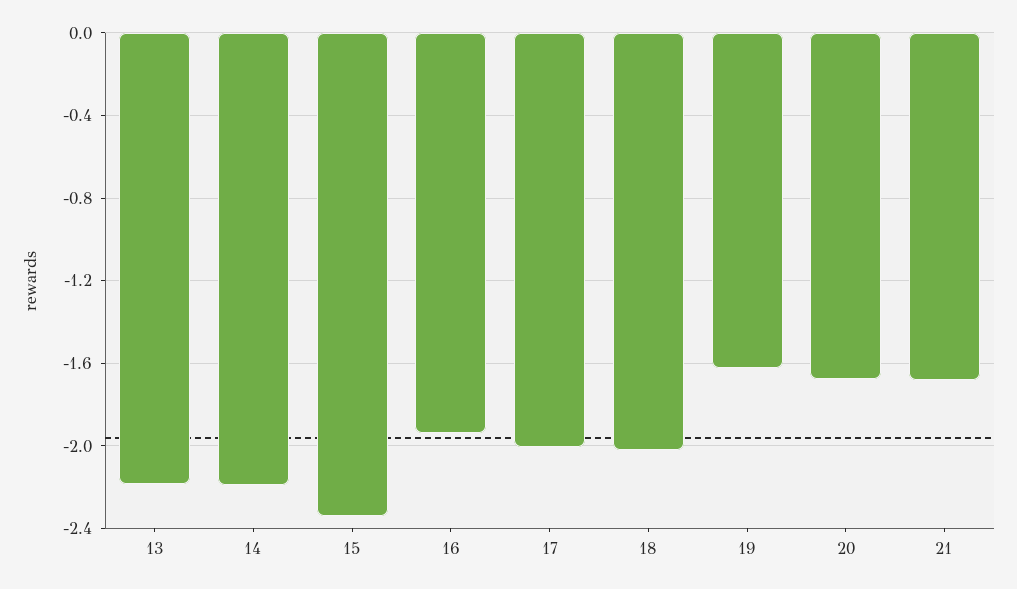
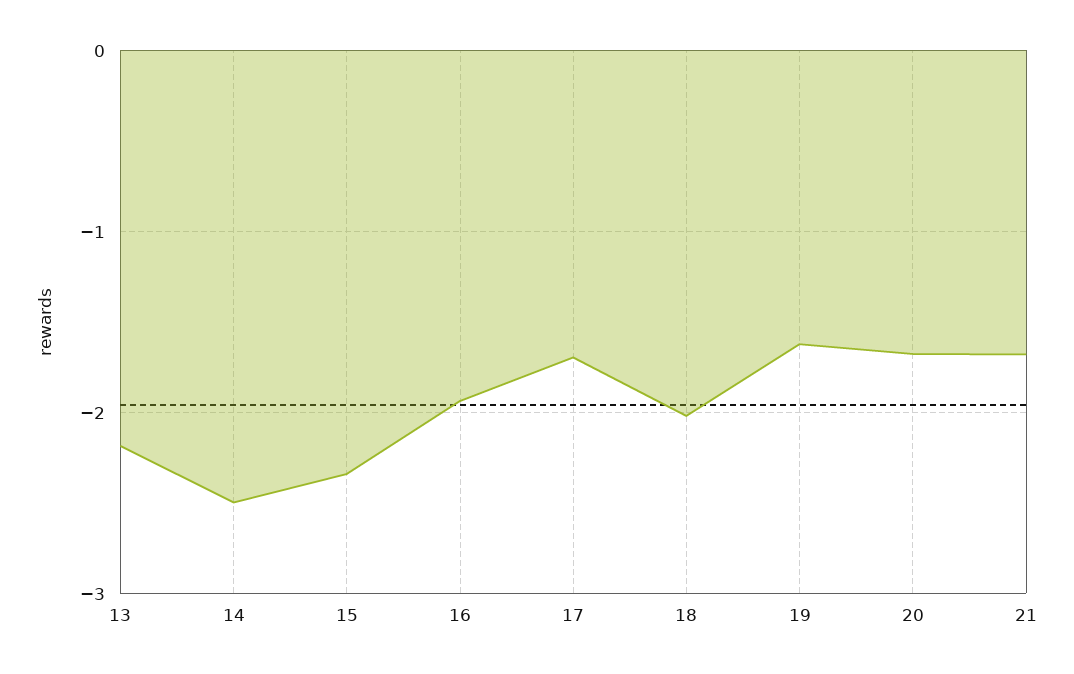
  {
    "13": -2.2,
-   "14": -2.2,
+   "14": -2.5,
    "15": -2.35,
    "16": -1.95,
-   "17": -2,
+   "17": -1.7,
    "18": -2,
    "19": -1.6,
    "20": -1.7,
    "21": -1.7
  }

